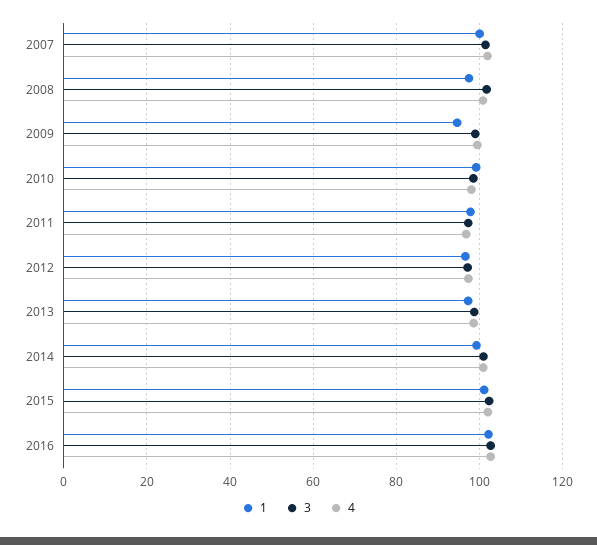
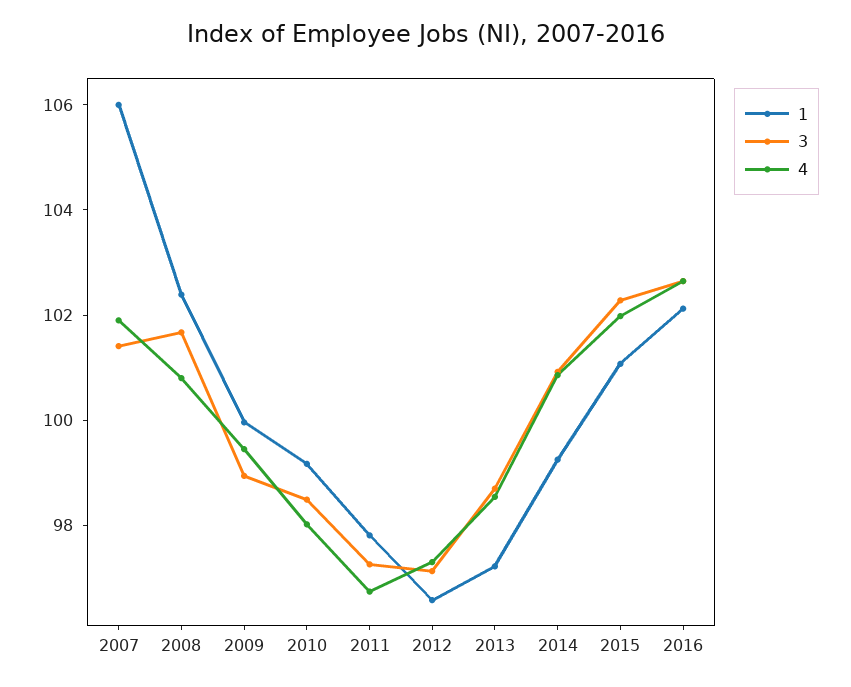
  {
    "1": {
-     "2007": 100,
+     "2007": 106,
-     "2008": 98,
+     "2008": 102.5,
-     "2009": 94,
+     "2009": 100,
      "2010": 99,
      "2011": 98,
      "2012": 96.5,
      "2013": 97,
      "2014": 99.5,
      "2015": 101,
      "2016": 102
    },
    "3": {
      "2007": 101.5,
      "2008": 101.5,
      "2009": 99,
      "2010": 98.5,
      "2011": 97.5,
      "2012": 97,
      "2013": 98.5,
      "2014": 101,
      "2015": 102.5,
      "2016": 102.5
    },
    "4": {
      "2007": 102,
      "2008": 101,
      "2009": 99.5,
      "2010": 98,
      "2011": 96.5,
      "2012": 97.5,
      "2013": 98.5,
      "2014": 101,
      "2015": 102,
      "2016": 102.5
    }
  }

